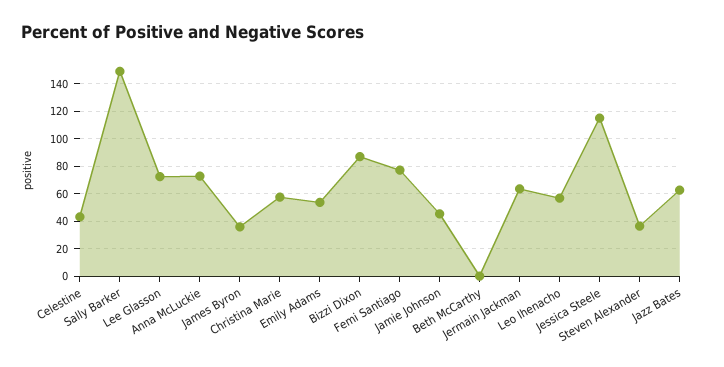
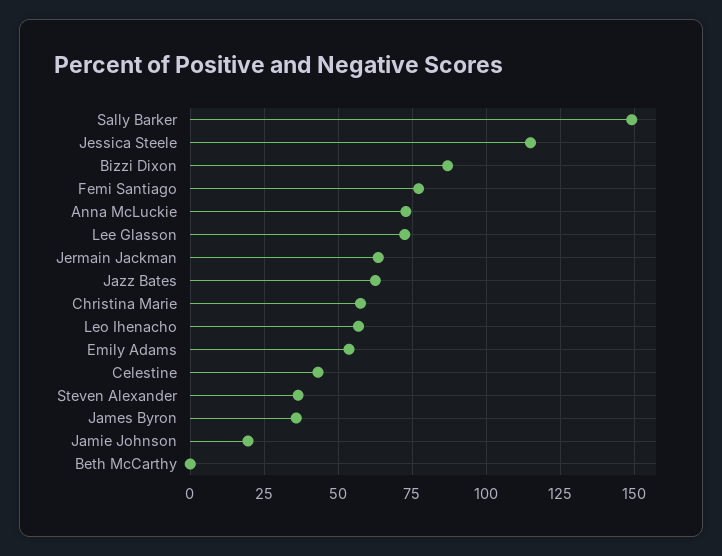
  {
    "Celestine": 42.5,
    "Sally Barker": 150,
    "Lee Glasson": 72.5,
    "Anna McLuckie": 72.5,
    "James Byron": 35,
    "Christina Marie": 57.5,
    "Emily Adams": 52.5,
    "Bizzi Dixon": 87.5,
    "Femi Santiago": 77.5,
-   "Jamie Johnson": 45,
+   "Jamie Johnson": 20,
    "Beth McCarthy": 0,
    "Jermain Jackman": 62.5,
    "Leo Ihenacho": 57.5,
    "Jessica Steele": 115,
    "Steven Alexander": 37.5,
    "Jazz Bates": 62.5
  }

